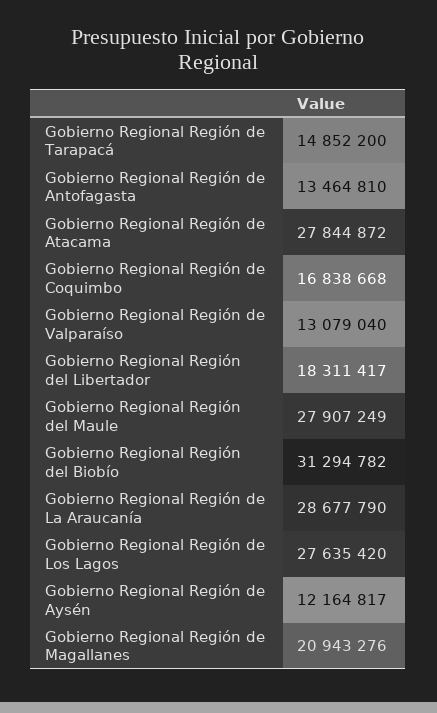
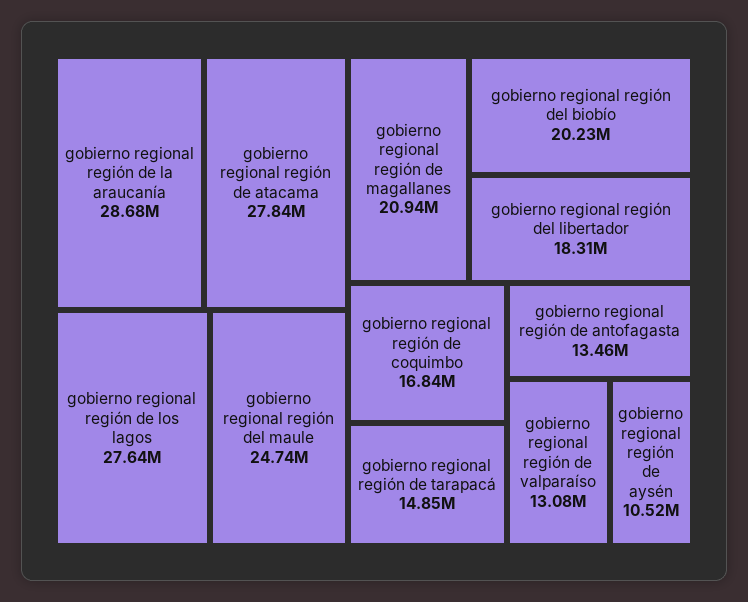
  {
    "Gobierno Regional Región de Tarapacá": 14852200,
    "Gobierno Regional Región de Antofagasta": 13464810,
    "Gobierno Regional Región de Atacama": 27844872,
    "Gobierno Regional Región de Coquimbo": 16838668,
    "Gobierno Regional Región de Valparaíso": 13079040,
    "Gobierno Regional Región del Libertador": 18311417,
-   "Gobierno Regional Región del Maule": 27907249,
+   "Gobierno Regional Región del Maule": 24740000,
-   "Gobierno Regional Región del Biobío": 31294782,
+   "Gobierno Regional Región del Biobío": 20230000,
    "Gobierno Regional Región de La Araucanía": 28677790,
    "Gobierno Regional Región de Los Lagos": 27635420,
-   "Gobierno Regional Región de Aysén": 12164817,
+   "Gobierno Regional Región de Aysén": 10520000,
    "Gobierno Regional Región de Magallanes": 20943276
  }

